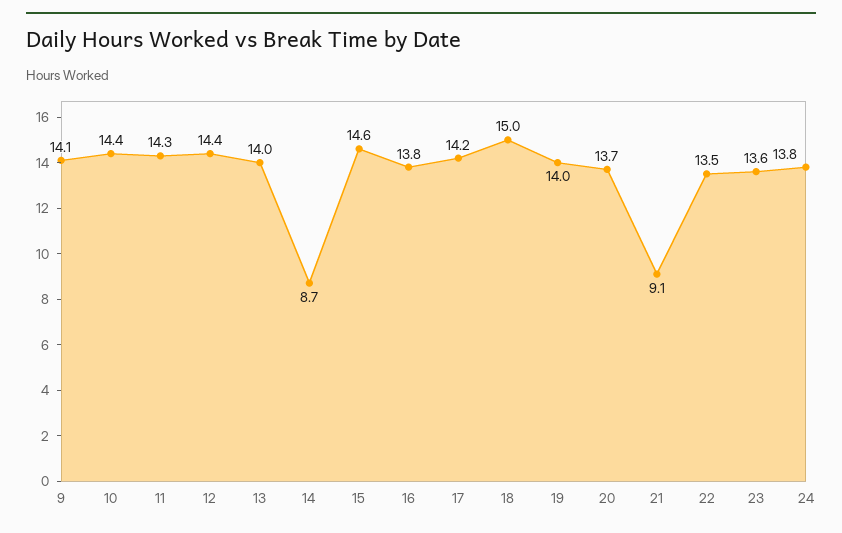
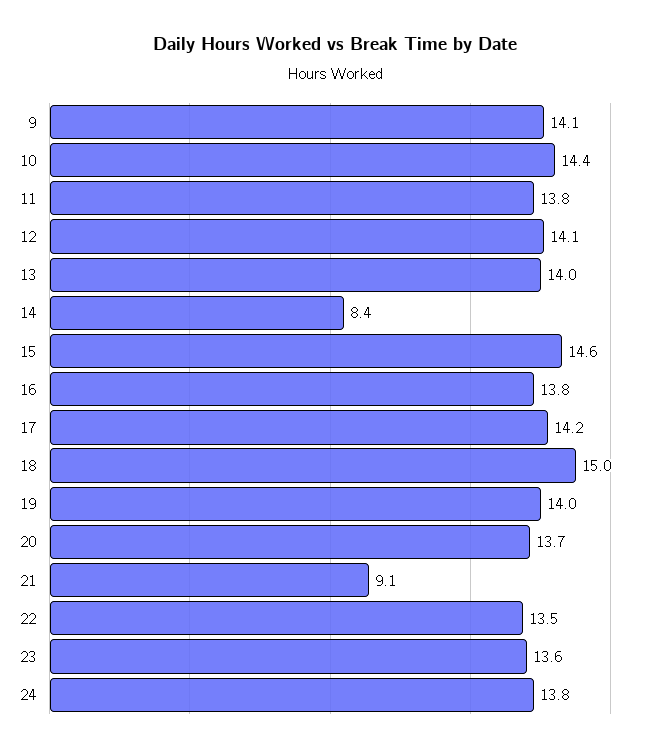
  {
    "9": 14.1,
    "10": 14.4,
-   "11": 14.3,
+   "11": 13.8,
-   "12": 14.4,
+   "12": 14.1,
    "13": 14,
-   "14": 8.7,
+   "14": 8.4,
    "15": 14.6,
    "16": 13.8,
    "17": 14.2,
    "18": 15,
    "19": 14,
    "20": 13.7,
    "21": 9.1,
    "22": 13.5,
    "23": 13.6,
    "24": 13.8
  }

